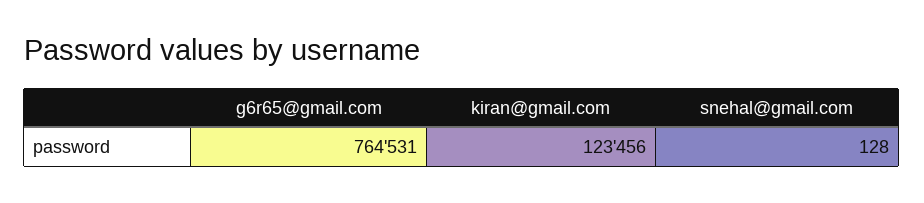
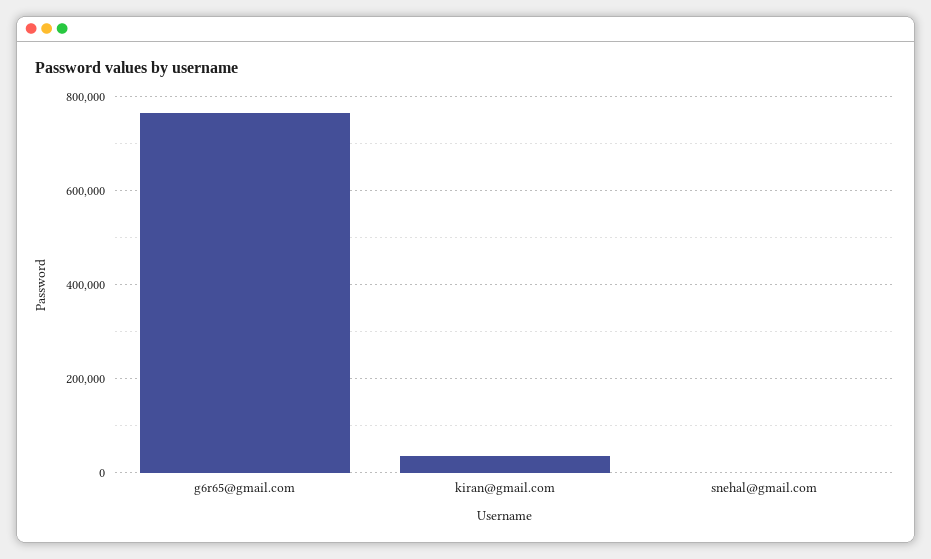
  {
    "g6r65@gmail.com": 764531,
-   "kiran@gmail.com": 123456,
+   "kiran@gmail.com": 40000,
    "snehal@gmail.com": 128
  }

